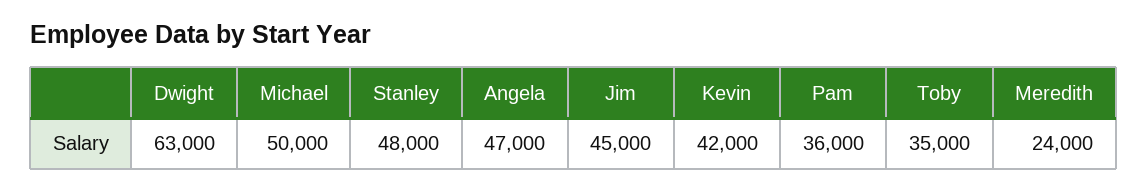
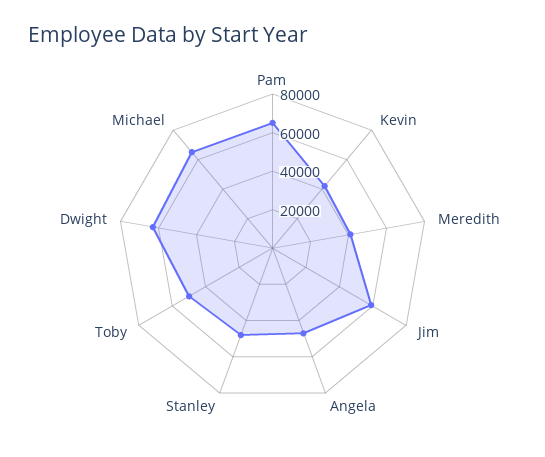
  {
    "Dwight": 63000,
-   "Michael": 50000,
+   "Michael": 65000,
    "Stanley": 48000,
    "Angela": 47000,
-   "Jim": 45000,
+   "Jim": 60000,
    "Kevin": 42000,
-   "Pam": 36000,
+   "Pam": 65000,
-   "Toby": 35000,
+   "Toby": 50000,
-   "Meredith": 24000
+   "Meredith": 40000
  }

